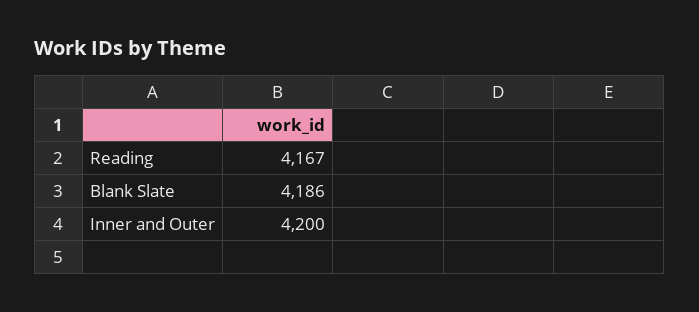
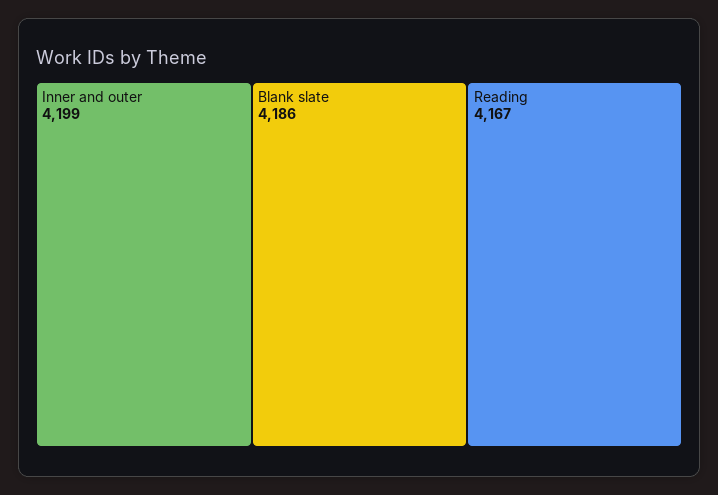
  {
    "Reading": 4167,
    "Blank Slate": 4186,
-   "Inner and Outer": 4200
+   "Inner and Outer": 4199
  }

